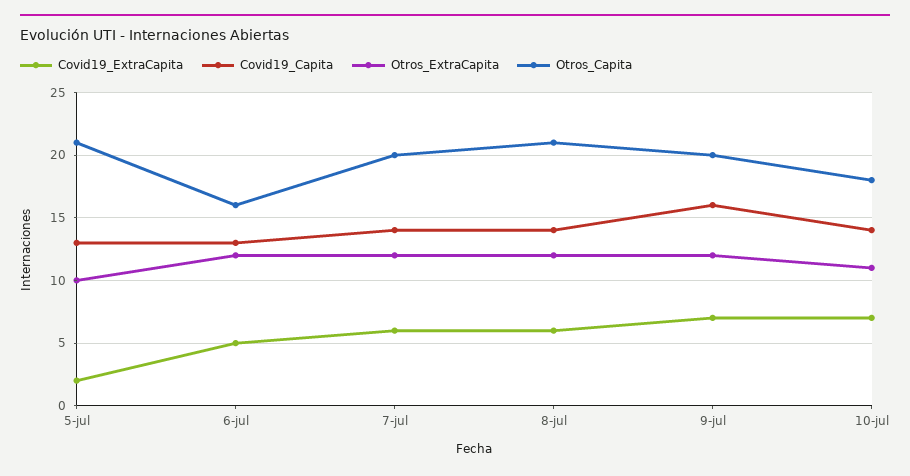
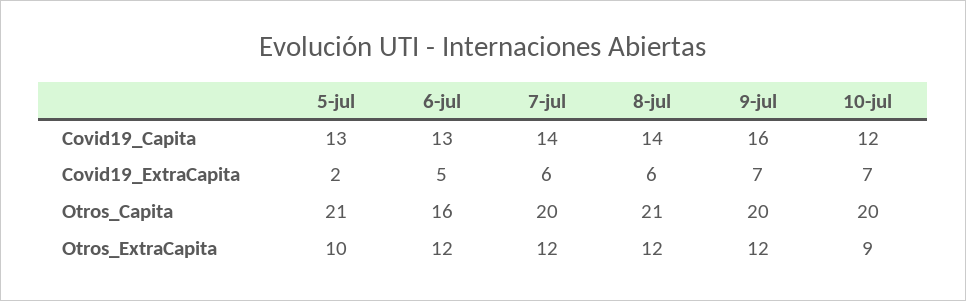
  {
    "Covid19_ExtraCapita": {
      "5-jul": 2,
      "6-jul": 5,
      "7-jul": 6,
      "8-jul": 6,
      "9-jul": 7,
      "10-jul": 7
    },
    "Covid19_Capita": {
      "5-jul": 13,
      "6-jul": 13,
      "7-jul": 14,
      "8-jul": 14,
      "9-jul": 16,
-     "10-jul": 14
+     "10-jul": 12
    },
    "Otros_ExtraCapita": {
      "5-jul": 10,
      "6-jul": 12,
      "7-jul": 12,
      "8-jul": 12,
      "9-jul": 12,
-     "10-jul": 11
+     "10-jul": 9
    },
    "Otros_Capita": {
      "5-jul": 21,
      "6-jul": 16,
      "7-jul": 20,
      "8-jul": 21,
      "9-jul": 20,
-     "10-jul": 18
+     "10-jul": 20
    }
  }

